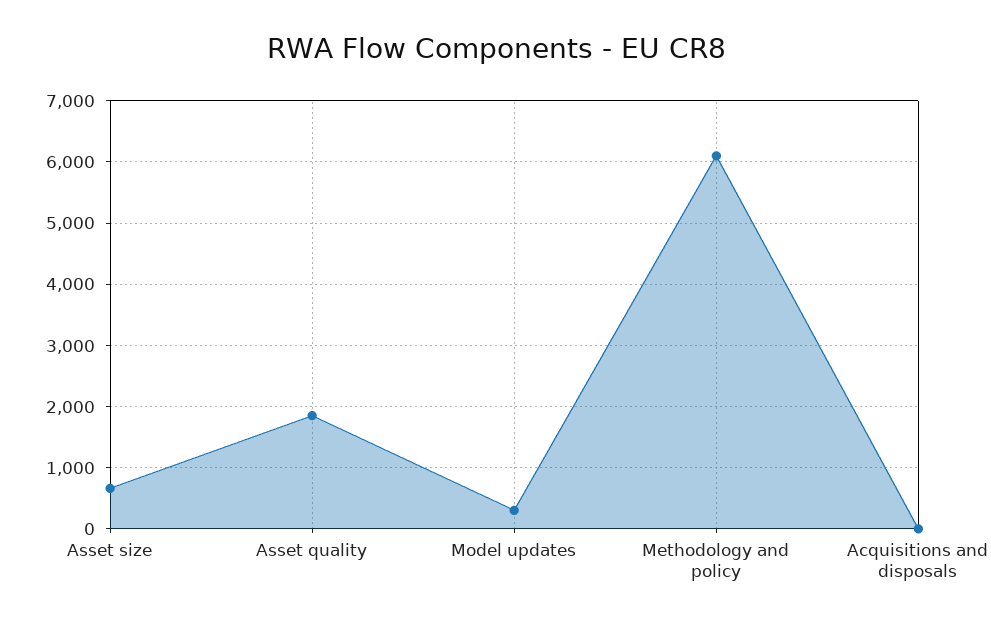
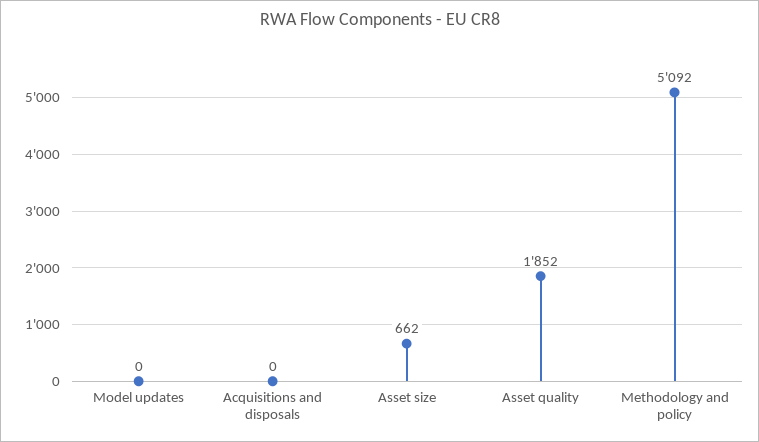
  {
    "Asset size": 662,
    "Asset quality": 1852,
-   "Model updates": 300,
+   "Model updates": 0,
-   "Methodology and policy": 6100,
+   "Methodology and policy": 5092,
    "Acquisitions and disposals": 0
  }

